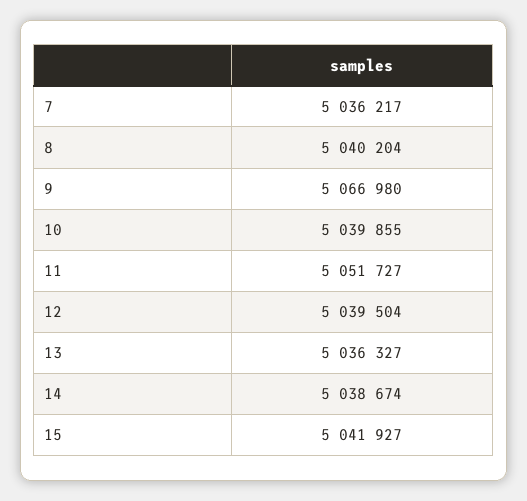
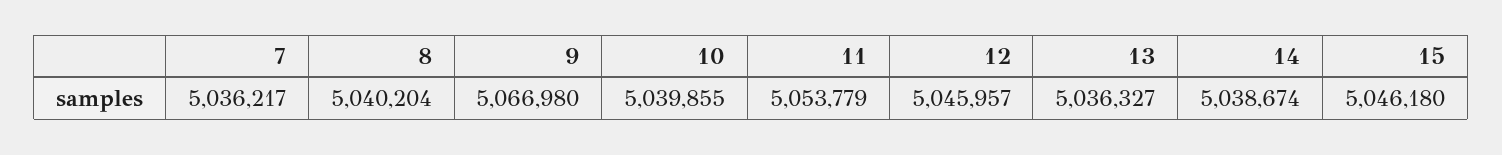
  {
    "7": 5036217,
    "8": 5040204,
    "9": 5066980,
    "10": 5039855,
-   "11": 5051727,
+   "11": 5053779,
-   "12": 5039504,
+   "12": 5045957,
    "13": 5036327,
    "14": 5038674,
-   "15": 5041927
+   "15": 5046180
  }

